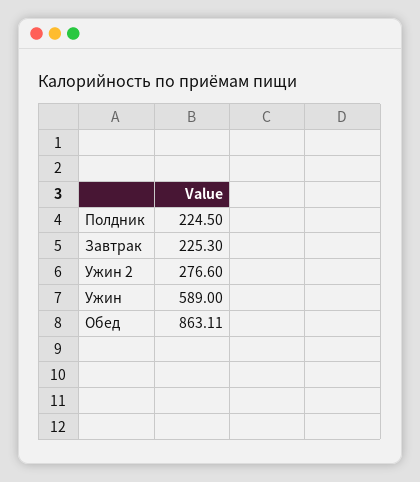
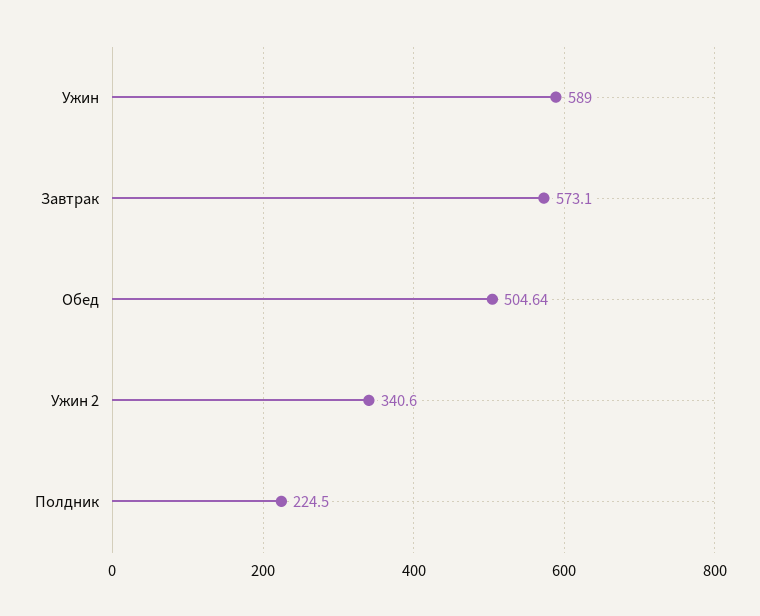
  {
    "Полдник": 224.5,
-   "Завтрак": 225.3,
+   "Завтрак": 573.1,
-   "Ужин 2": 276.6,
+   "Ужин 2": 340.6,
    "Ужин": 589,
-   "Обед": 863.11
+   "Обед": 504.64
  }

